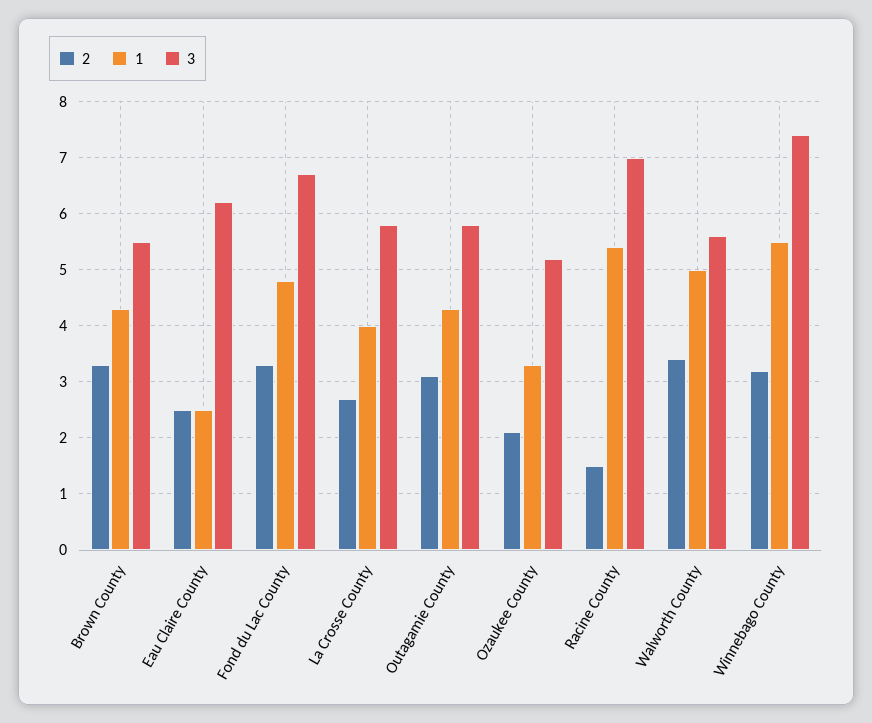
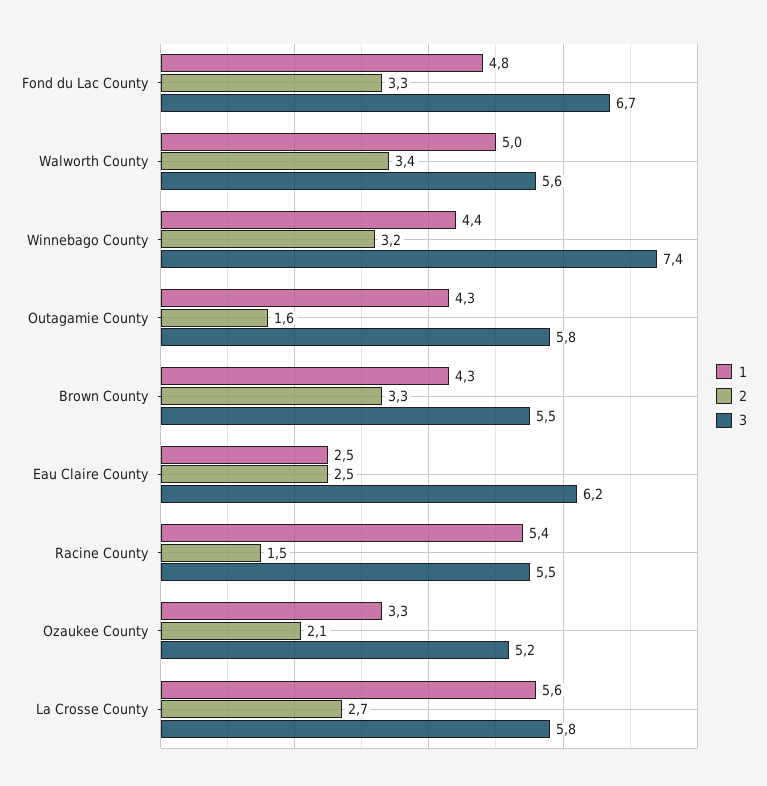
  {
    "2": {
      "Brown County": 3.3,
      "Eau Claire County": 2.5,
      "Fond du Lac County": 3.3,
      "La Crosse County": 2.7,
-     "Outagamie County": 3,
+     "Outagamie County": 1.6,
      "Ozaukee County": 2.1,
      "Racine County": 1.5,
      "Walworth County": 3.4,
      "Winnebago County": 3.2
    },
    "1": {
      "Brown County": 4.3,
      "Eau Claire County": 2.5,
      "Fond du Lac County": 4.8,
-     "La Crosse County": 4,
+     "La Crosse County": 5.6,
      "Outagamie County": 4.3,
      "Ozaukee County": 3.3,
      "Racine County": 5.4,
      "Walworth County": 5,
-     "Winnebago County": 5.5
+     "Winnebago County": 4.4
    },
    "3": {
      "Brown County": 5.5,
      "Eau Claire County": 6.2,
      "Fond du Lac County": 6.7,
      "La Crosse County": 5.8,
      "Outagamie County": 5.8,
      "Ozaukee County": 5.2,
-     "Racine County": 7,
+     "Racine County": 5.5,
      "Walworth County": 5.6,
      "Winnebago County": 7.4
    }
  }

